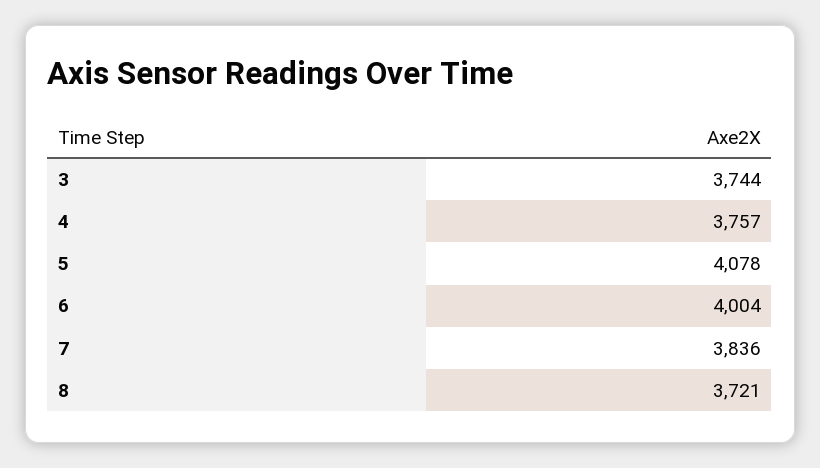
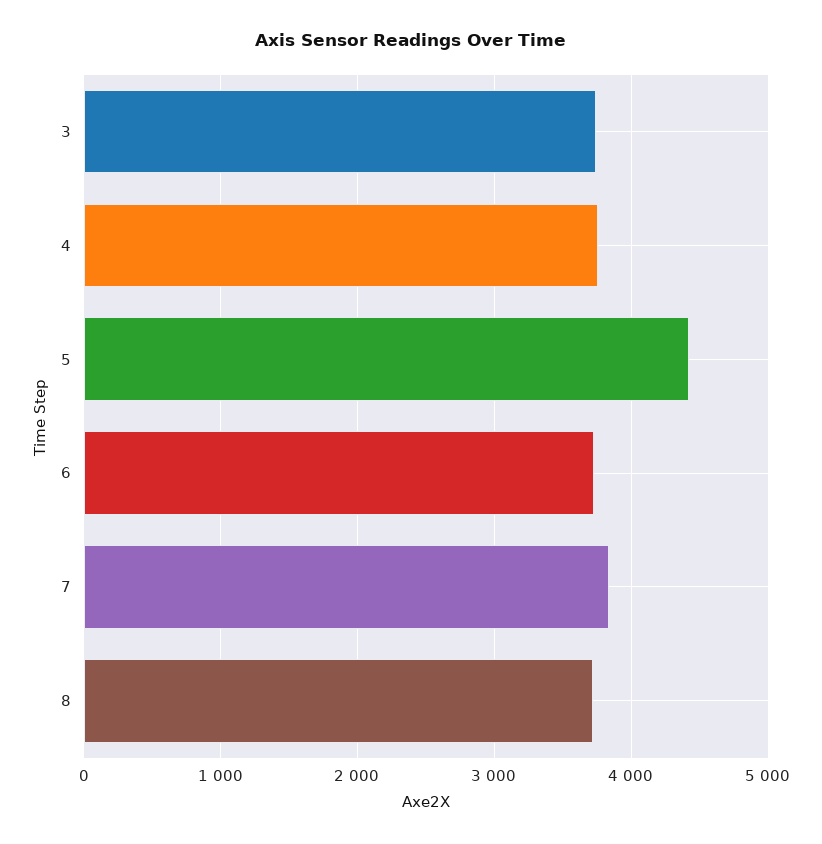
  {
    "3": 3744,
    "4": 3757,
-   "5": 4078,
+   "5": 4400,
-   "6": 4004,
+   "6": 3700,
    "7": 3836,
    "8": 3721
  }

